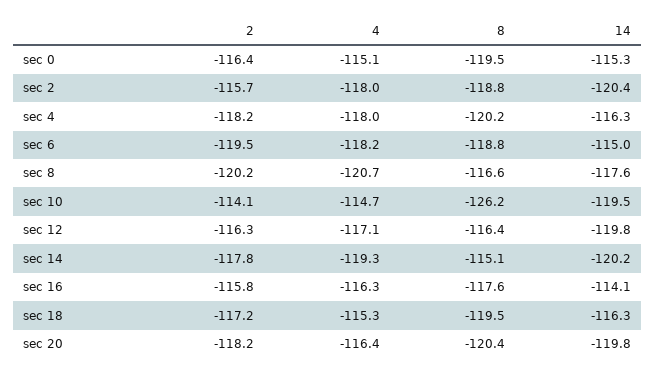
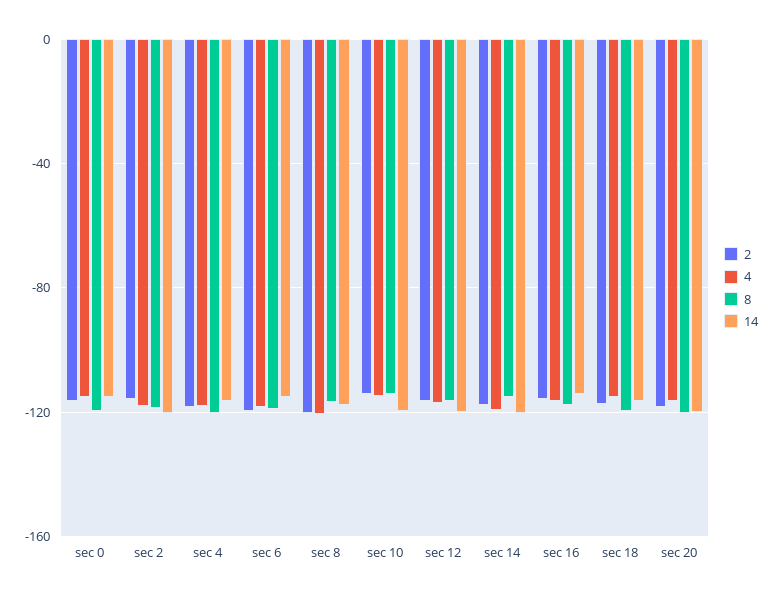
  {
    "2": {
      "sec 0": -116.4,
      "sec 2": -115.7,
      "sec 4": -118.2,
      "sec 6": -119.5,
      "sec 8": -120.2,
      "sec 10": -114.1,
      "sec 12": -116.3,
      "sec 14": -117.8,
      "sec 16": -115.8,
      "sec 18": -117.2,
      "sec 20": -118.2
    },
    "4": {
      "sec 0": -115.1,
      "sec 2": -118,
      "sec 4": -118,
      "sec 6": -118.2,
      "sec 8": -120.7,
      "sec 10": -114.7,
      "sec 12": -117.1,
      "sec 14": -119.3,
      "sec 16": -116.3,
      "sec 18": -115.3,
      "sec 20": -116.4
    },
    "8": {
      "sec 0": -119.5,
      "sec 2": -118.8,
      "sec 4": -120.2,
      "sec 6": -118.8,
      "sec 8": -116.6,
-     "sec 10": -126.2,
+     "sec 10": -115,
      "sec 12": -116.4,
      "sec 14": -115.1,
      "sec 16": -117.6,
      "sec 18": -119.5,
      "sec 20": -120.4
    },
    "14": {
      "sec 0": -115.3,
      "sec 2": -120.4,
      "sec 4": -116.3,
      "sec 6": -115,
      "sec 8": -117.6,
      "sec 10": -119.5,
      "sec 12": -119.8,
      "sec 14": -120.2,
      "sec 16": -114.1,
      "sec 18": -116.3,
      "sec 20": -119.8
    }
  }

